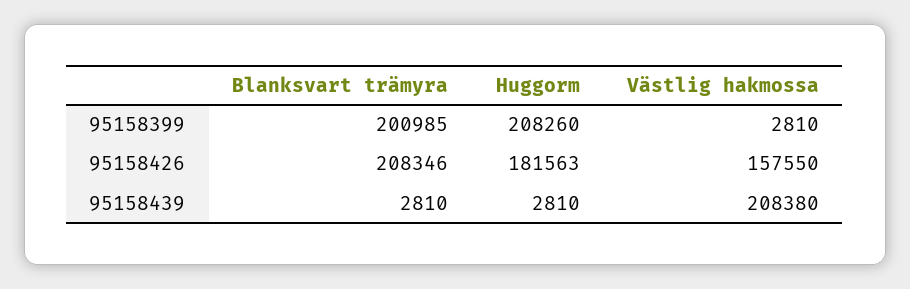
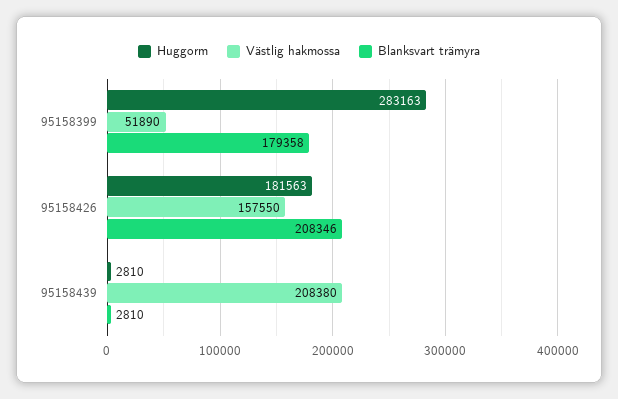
  {
    "Blanksvart trämyra": {
-     "95158399": 200985,
+     "95158399": 179358,
      "95158426": 208346,
      "95158439": 2810
    },
    "Huggorm": {
-     "95158399": 208260,
+     "95158399": 283163,
      "95158426": 181563,
      "95158439": 2810
    },
    "Västlig hakmossa": {
-     "95158399": 2810,
+     "95158399": 51890,
      "95158426": 157550,
      "95158439": 208380
    }
  }

